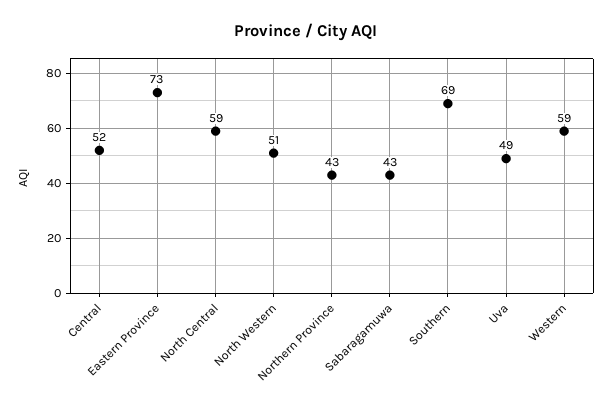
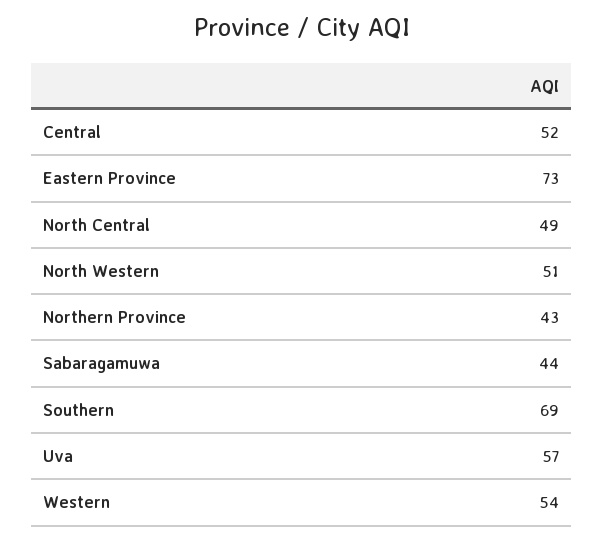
  {
    "Central": 52,
    "Eastern Province": 73,
-   "North Central": 59,
+   "North Central": 49,
    "North Western": 51,
    "Northern Province": 43,
-   "Sabaragamuwa": 43,
+   "Sabaragamuwa": 44,
    "Southern": 69,
-   "Uva": 49,
+   "Uva": 57,
-   "Western": 59
+   "Western": 54
  }

